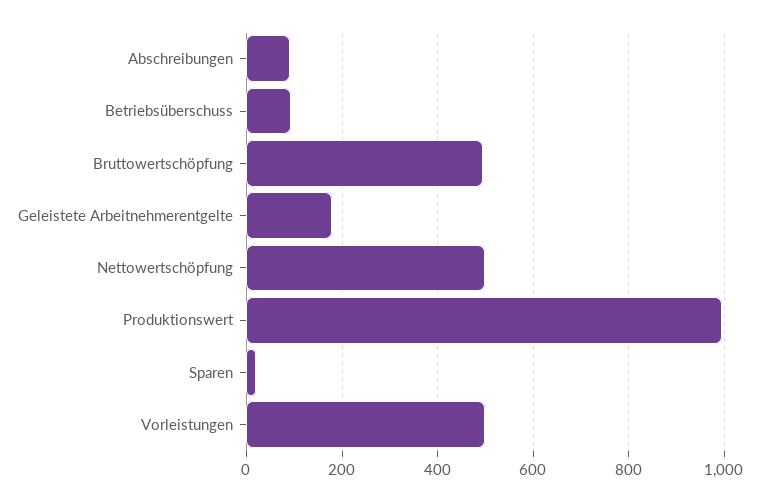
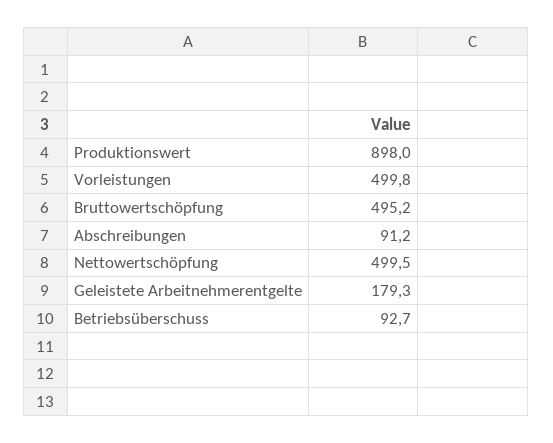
  {
    "Abschreibungen": 91.2,
    "Betriebsüberschuss": 92.7,
    "Bruttowertschöpfung": 495.2,
    "Geleistete Arbeitnehmerentgelte": 179.3,
    "Nettowertschöpfung": 499.5,
-   "Produktionswert": 1000,
+   "Produktionswert": 898,
-   "Sparen": 20,
    "Vorleistungen": 499.8
  }

